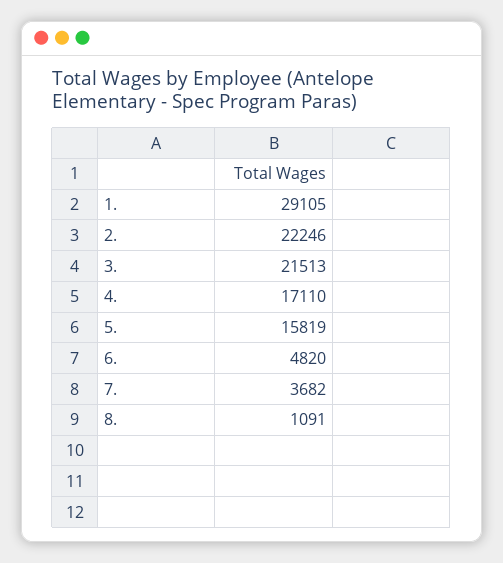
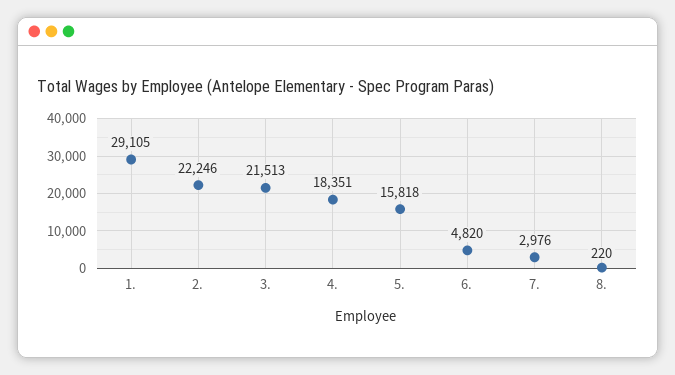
  {
    "1.": 29105,
    "2.": 22246,
    "3.": 21513,
-   "4.": 17110,
+   "4.": 18351,
-   "5.": 15819,
+   "5.": 15818,
    "6.": 4820,
-   "7.": 3682,
+   "7.": 2976,
-   "8.": 1091
+   "8.": 220
  }

